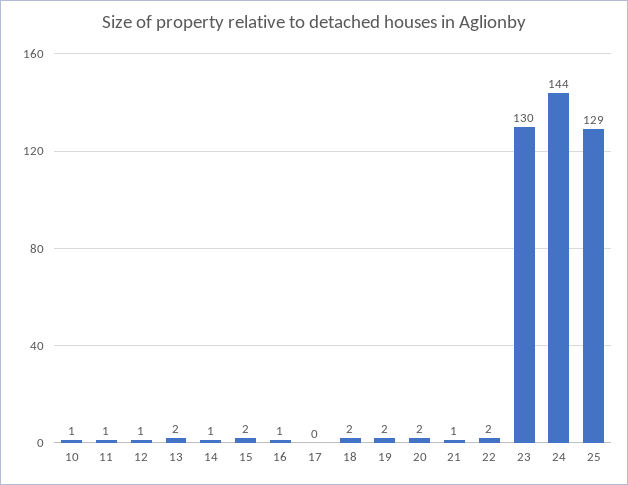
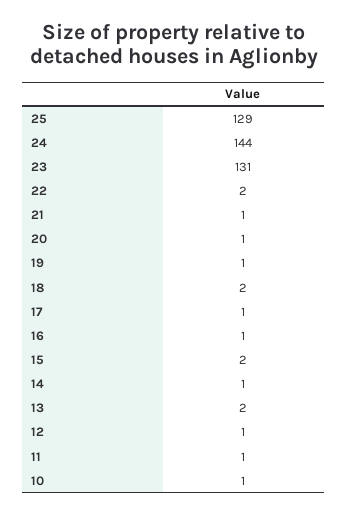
  {
    "10": 1,
    "11": 1,
    "12": 1,
    "13": 2,
    "14": 1,
    "15": 2,
    "16": 1,
-   "17": 0,
+   "17": 1,
    "18": 2,
-   "19": 2,
+   "19": 1,
-   "20": 2,
+   "20": 1,
    "21": 1,
    "22": 2,
-   "23": 130,
+   "23": 131,
    "24": 144,
    "25": 129
  }

